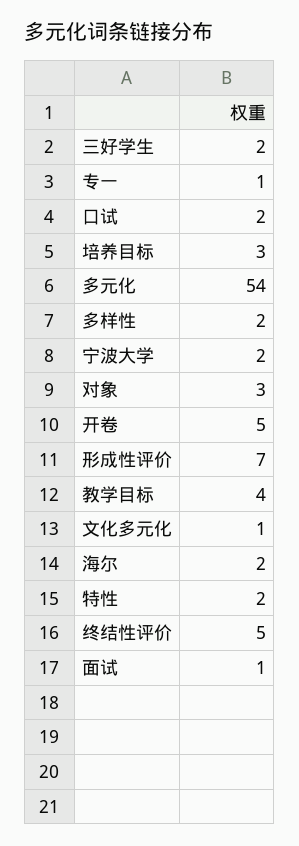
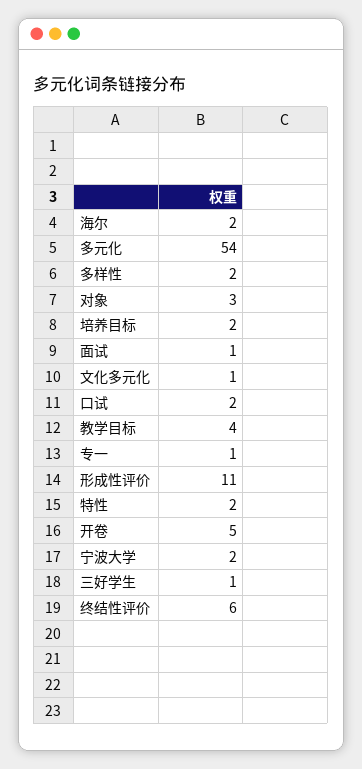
  {
-   "三好学生": 2,
+   "三好学生": 1,
    "专一": 1,
    "口试": 2,
-   "培养目标": 3,
+   "培养目标": 2,
    "多元化": 54,
    "多样性": 2,
    "宁波大学": 2,
    "对象": 3,
    "开卷": 5,
-   "形成性评价": 7,
+   "形成性评价": 11,
    "教学目标": 4,
    "文化多元化": 1,
    "海尔": 2,
    "特性": 2,
-   "终结性评价": 5,
+   "终结性评价": 6,
    "面试": 1
  }

